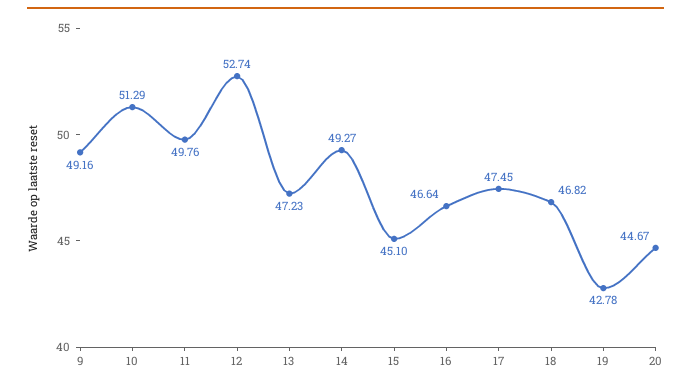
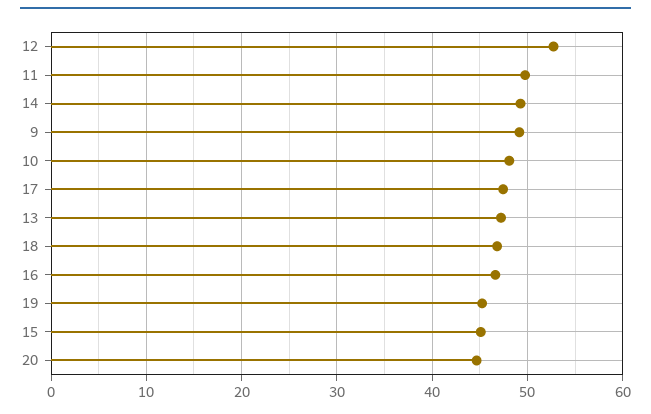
  {
    "9": 49.16,
-   "10": 51.29,
+   "10": 48,
    "11": 49.76,
    "12": 52.74,
    "13": 47.23,
    "14": 49.27,
    "15": 45.1,
    "16": 46.64,
    "17": 47.45,
    "18": 46.82,
-   "19": 42.78,
+   "19": 45,
    "20": 44.67
  }

